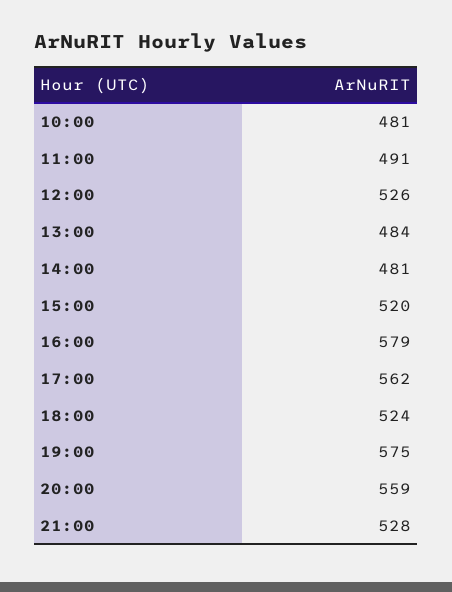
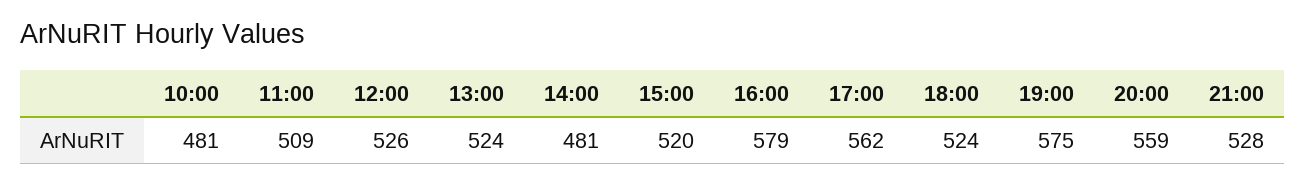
  {
    "10:00": 481,
-   "11:00": 491,
+   "11:00": 509,
    "12:00": 526,
-   "13:00": 484,
+   "13:00": 524,
    "14:00": 481,
    "15:00": 520,
    "16:00": 579,
    "17:00": 562,
    "18:00": 524,
    "19:00": 575,
    "20:00": 559,
    "21:00": 528
  }

